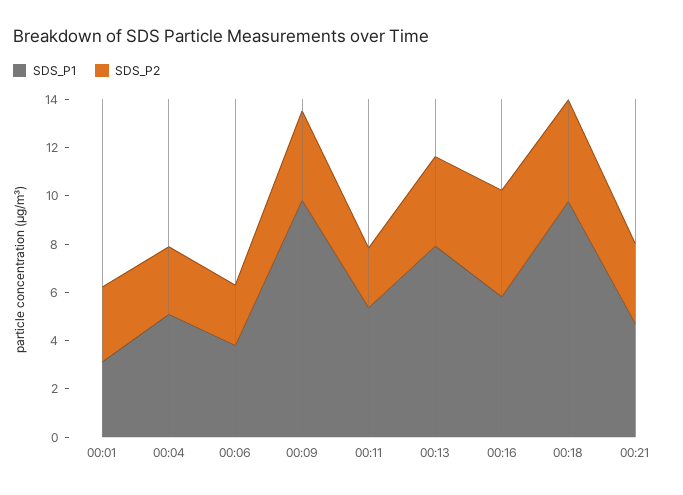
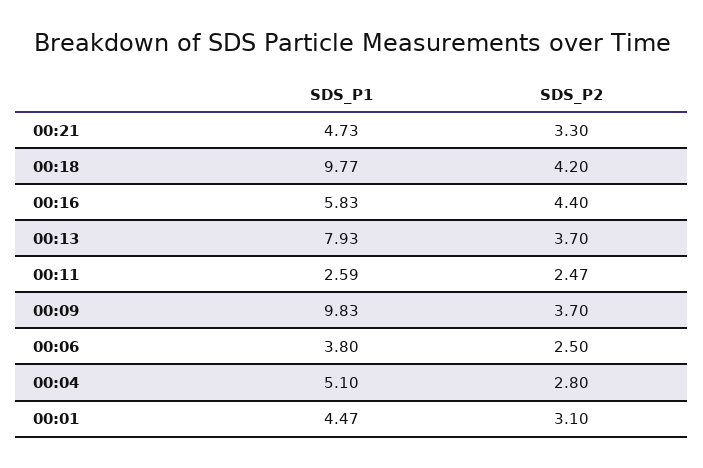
  {
    "SDS_P1": {
-     "00:01": 3,
+     "00:01": 4.47,
      "00:04": 5.1,
      "00:06": 3.8,
      "00:09": 9.83,
-     "00:11": 5.5,
+     "00:11": 2.59,
      "00:13": 7.93,
      "00:16": 5.83,
      "00:18": 9.77,
      "00:21": 4.73
    },
    "SDS_P2": {
      "00:01": 3.1,
      "00:04": 2.8,
      "00:06": 2.5,
      "00:09": 3.7,
      "00:11": 2.47,
      "00:13": 3.7,
      "00:16": 4.4,
      "00:18": 4.2,
      "00:21": 3.3
    }
  }

